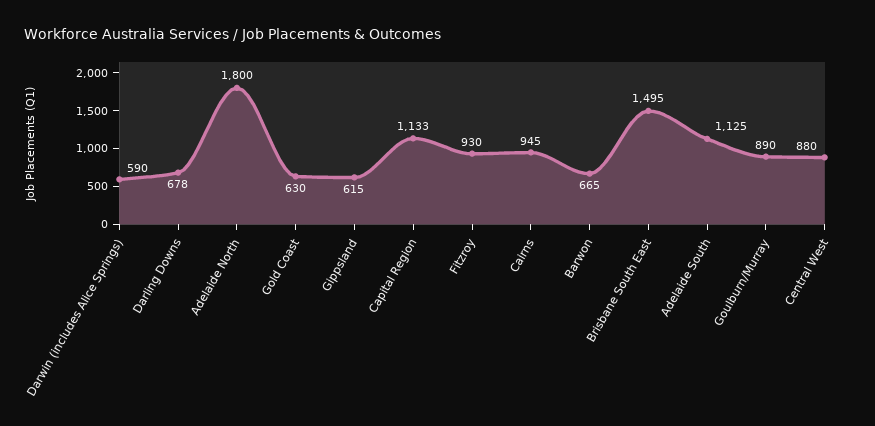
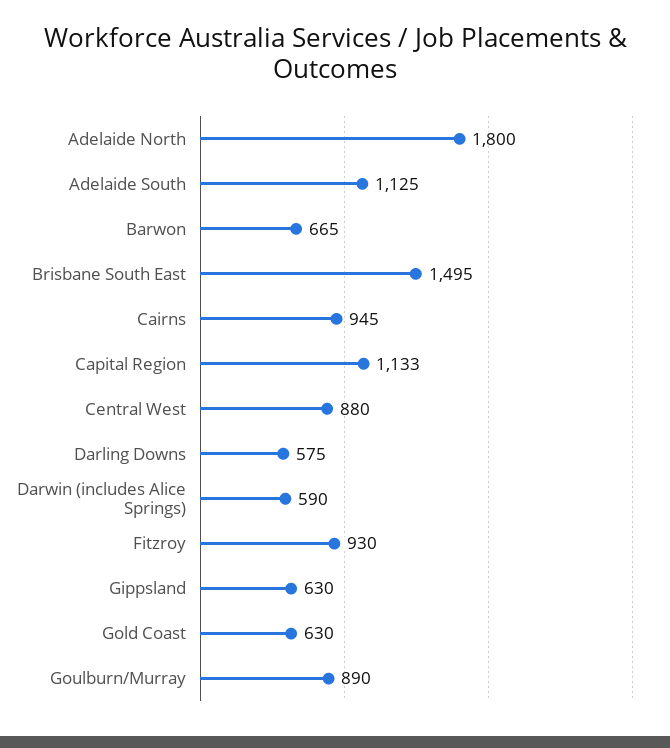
  {
    "Darwin (includes Alice Springs)": 590,
-   "Darling Downs": 678,
+   "Darling Downs": 575,
    "Adelaide North": 1800,
    "Gold Coast": 630,
-   "Gippsland": 615,
+   "Gippsland": 630,
    "Capital Region": 1133,
    "Fitzroy": 930,
    "Cairns": 945,
    "Barwon": 665,
    "Brisbane South East": 1495,
    "Adelaide South": 1125,
    "Goulburn/Murray": 890,
    "Central West": 880
  }

